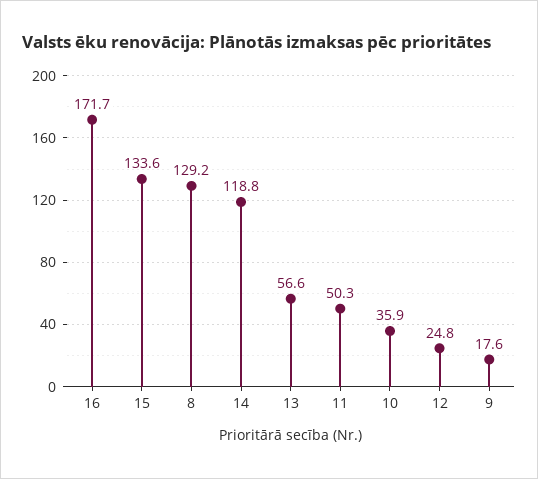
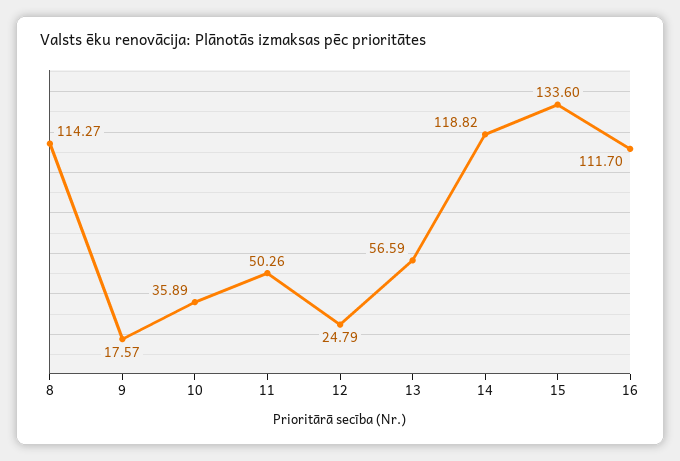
  {
-   "16": 171.7,
+   "16": 111.7,
    "15": 133.6,
-   "8": 129.2,
+   "8": 114.27,
    "14": 118.82,
    "13": 56.59,
    "11": 50.26,
    "10": 35.89,
    "12": 24.79,
    "9": 17.57
  }

